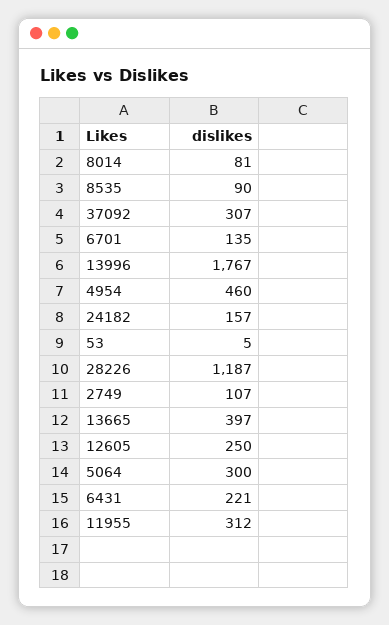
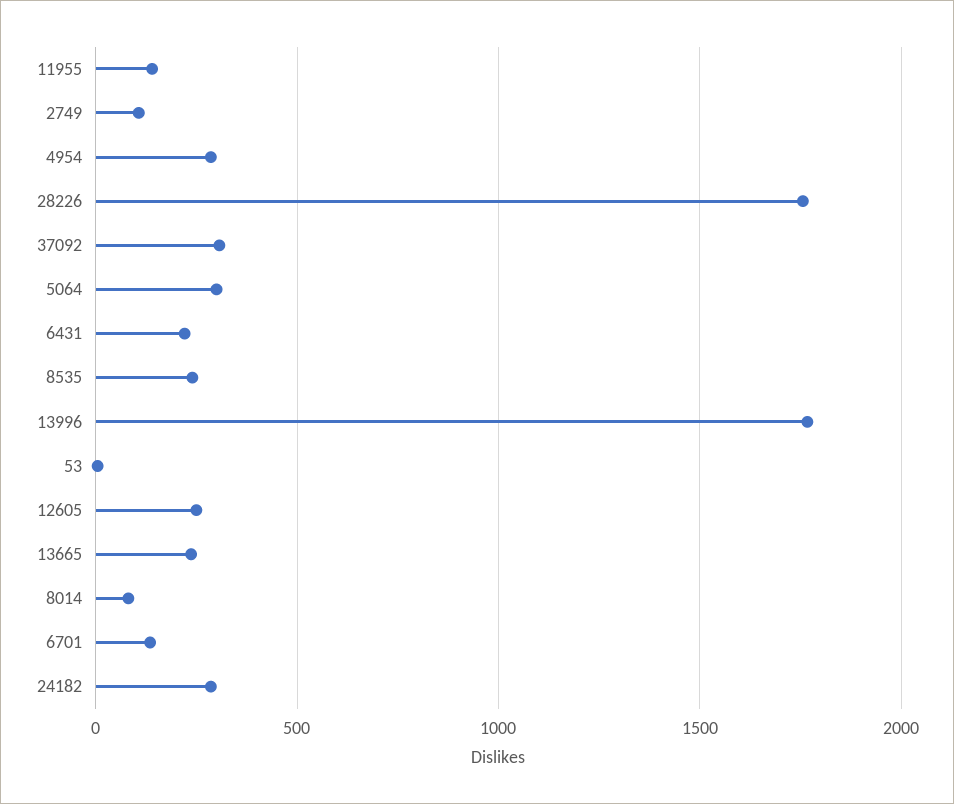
  {
    "8014": 81,
-   "8535": 90,
+   "8535": 250,
    "37092": 307,
    "6701": 135,
    "13996": 1767,
-   "4954": 460,
+   "4954": 300,
-   "24182": 157,
+   "24182": 300,
    "53": 5,
-   "28226": 1187,
+   "28226": 1750,
    "2749": 107,
-   "13665": 397,
+   "13665": 250,
    "12605": 250,
    "5064": 300,
    "6431": 221,
-   "11955": 312
+   "11955": 150
  }

